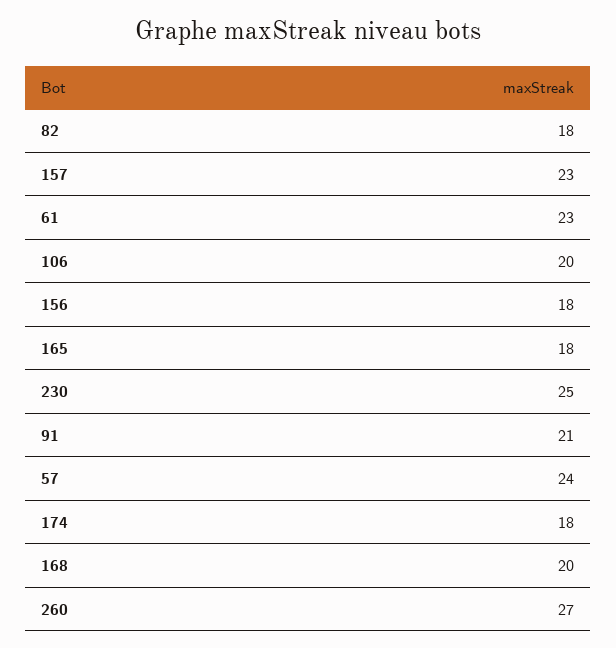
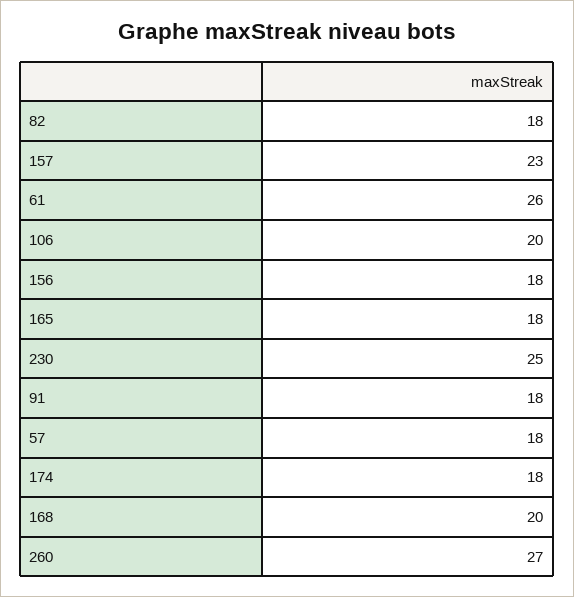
  {
    "82": 18,
    "157": 23,
-   "61": 23,
+   "61": 26,
    "106": 20,
    "156": 18,
    "165": 18,
    "230": 25,
-   "91": 21,
+   "91": 18,
-   "57": 24,
+   "57": 18,
    "174": 18,
    "168": 20,
    "260": 27
  }

